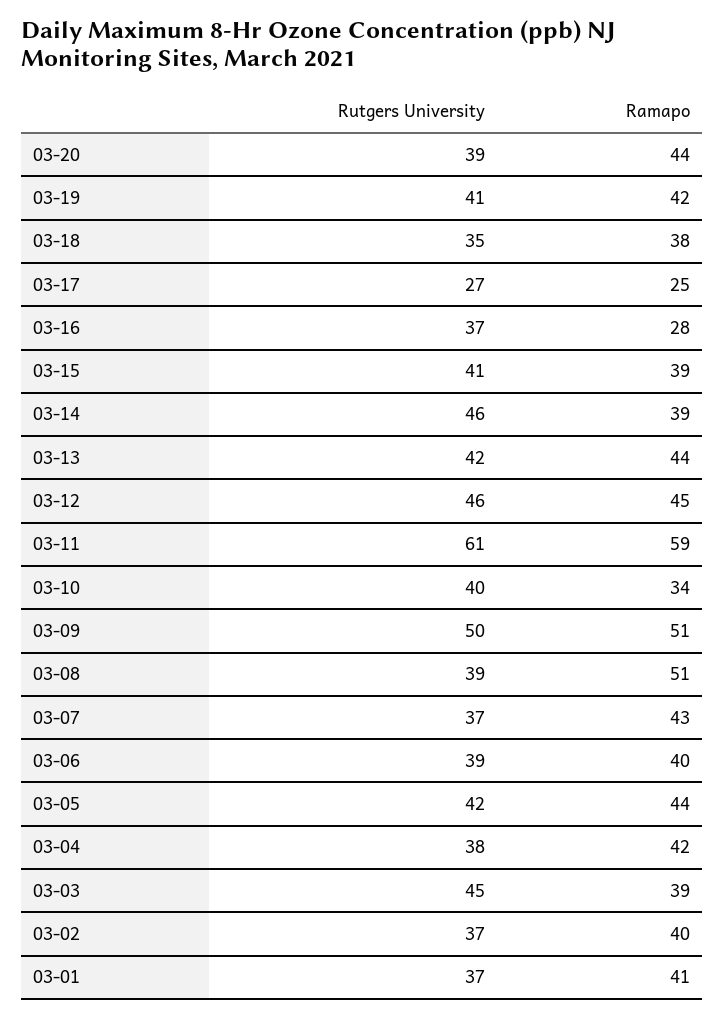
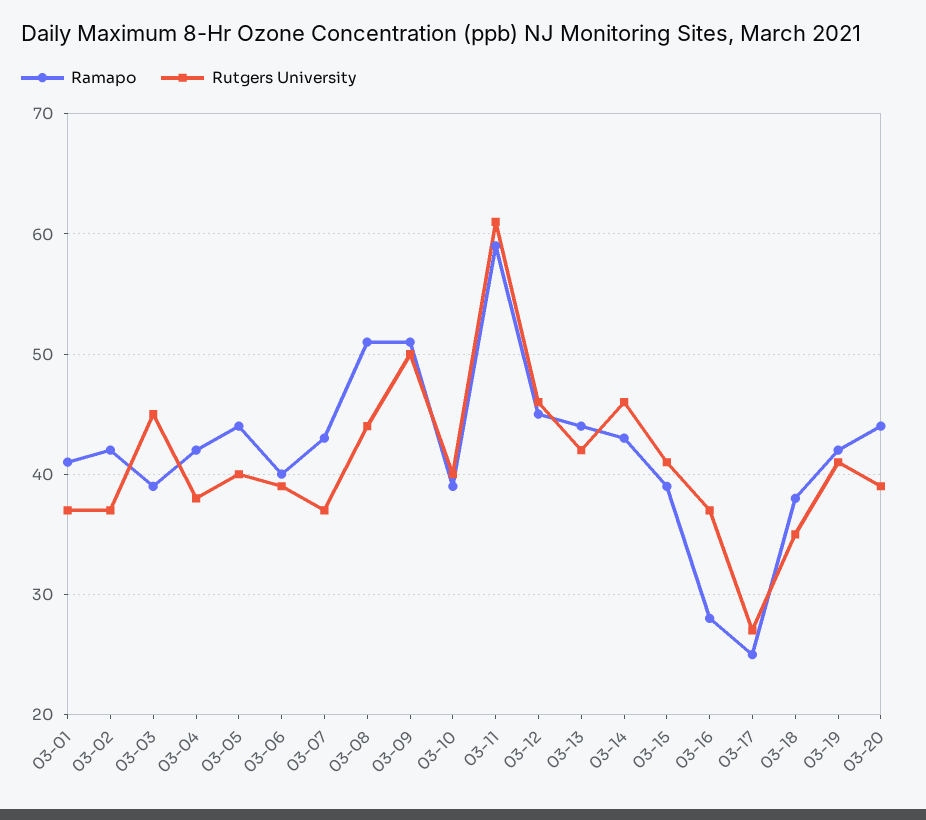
  {
    "Rutgers University": {
      "03-20": 39,
      "03-19": 41,
      "03-18": 35,
      "03-17": 27,
      "03-16": 37,
      "03-15": 41,
      "03-14": 46,
      "03-13": 42,
      "03-12": 46,
      "03-11": 61,
      "03-10": 40,
      "03-09": 50,
-     "03-08": 39,
+     "03-08": 44,
      "03-07": 37,
      "03-06": 39,
-     "03-05": 42,
+     "03-05": 40,
      "03-04": 38,
      "03-03": 45,
      "03-02": 37,
      "03-01": 37
    },
    "Ramapo": {
      "03-20": 44,
      "03-19": 42,
      "03-18": 38,
      "03-17": 25,
      "03-16": 28,
      "03-15": 39,
-     "03-14": 39,
+     "03-14": 43,
      "03-13": 44,
      "03-12": 45,
      "03-11": 59,
-     "03-10": 34,
+     "03-10": 39,
      "03-09": 51,
      "03-08": 51,
      "03-07": 43,
      "03-06": 40,
      "03-05": 44,
      "03-04": 42,
      "03-03": 39,
-     "03-02": 40,
+     "03-02": 42,
      "03-01": 41
    }
  }

